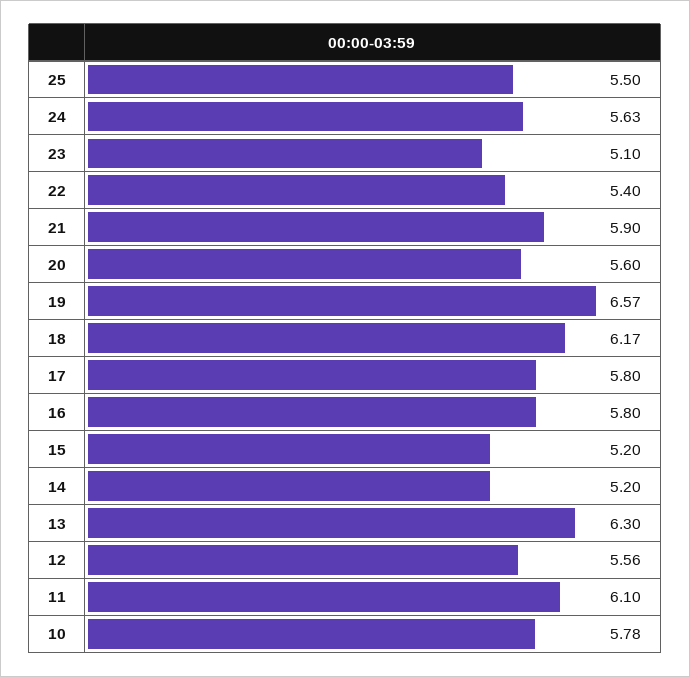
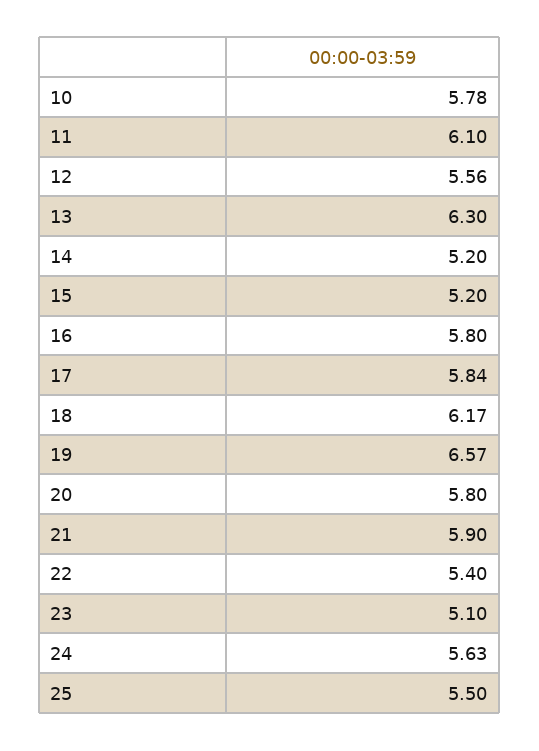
  {
    "25": 5.5,
    "24": 5.63,
    "23": 5.1,
    "22": 5.4,
    "21": 5.9,
-   "20": 5.6,
+   "20": 5.8,
    "19": 6.57,
    "18": 6.17,
-   "17": 5.8,
+   "17": 5.84,
    "16": 5.8,
    "15": 5.2,
    "14": 5.2,
    "13": 6.3,
    "12": 5.56,
    "11": 6.1,
    "10": 5.78
  }

